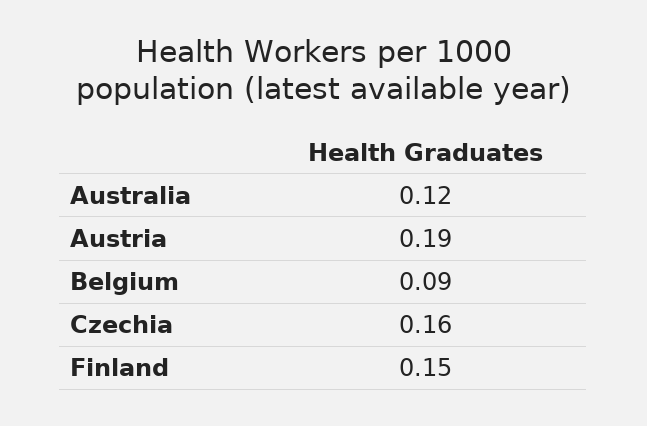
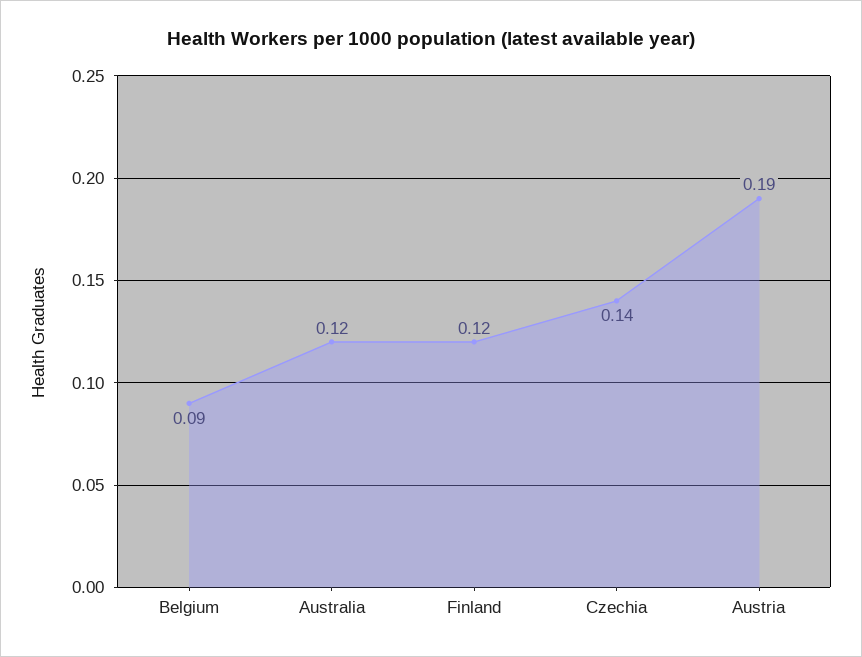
  {
    "Australia": 0.12,
    "Austria": 0.19,
    "Belgium": 0.09,
-   "Czechia": 0.16,
+   "Czechia": 0.14,
-   "Finland": 0.15
+   "Finland": 0.12
  }

